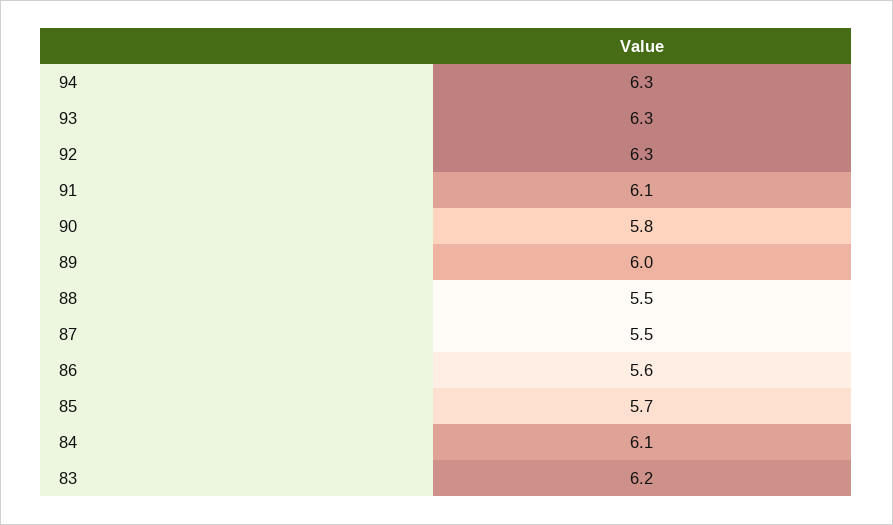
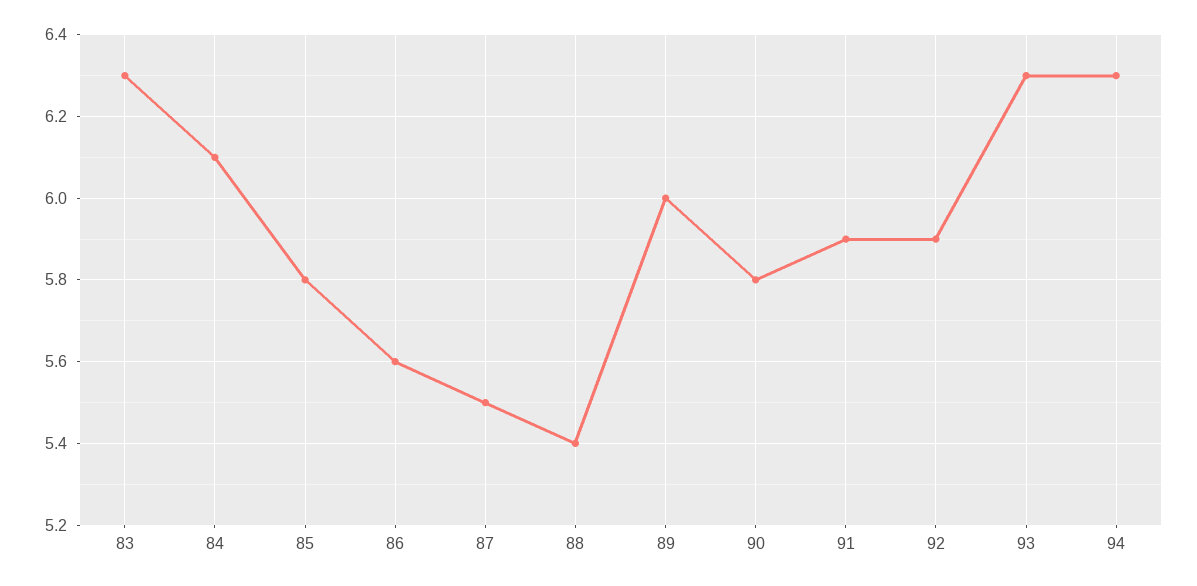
  {
    "94": 6.3,
    "93": 6.3,
-   "92": 6.3,
+   "92": 5.9,
-   "91": 6.1,
+   "91": 5.9,
    "90": 5.8,
    "89": 6,
-   "88": 5.5,
+   "88": 5.4,
    "87": 5.5,
    "86": 5.6,
-   "85": 5.7,
+   "85": 5.8,
    "84": 6.1,
-   "83": 6.2
+   "83": 6.3
  }

